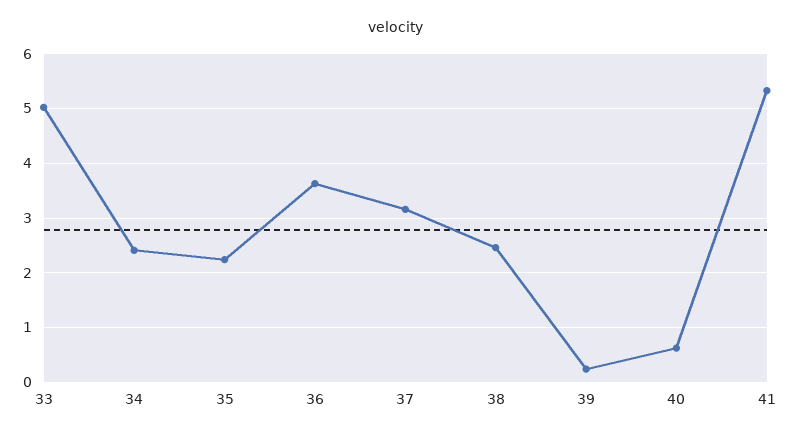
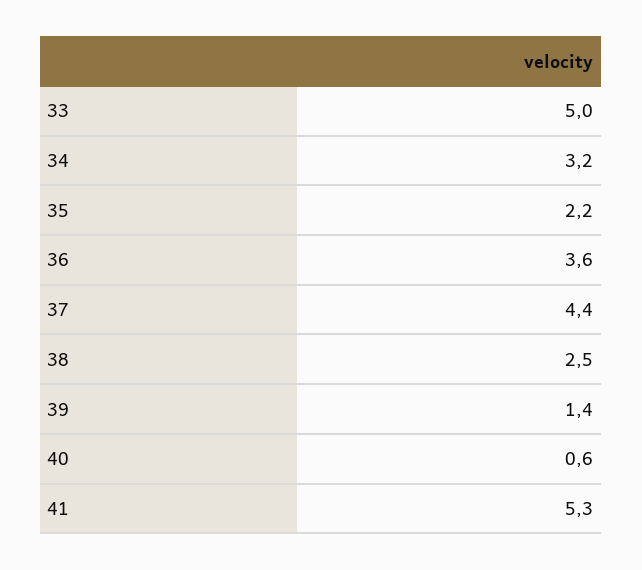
  {
    "33": 5,
-   "34": 2.4,
+   "34": 3.2,
    "35": 2.2,
    "36": 3.6,
-   "37": 3.2,
+   "37": 4.4,
    "38": 2.5,
-   "39": 0.2,
+   "39": 1.4,
    "40": 0.6,
    "41": 5.3
  }

